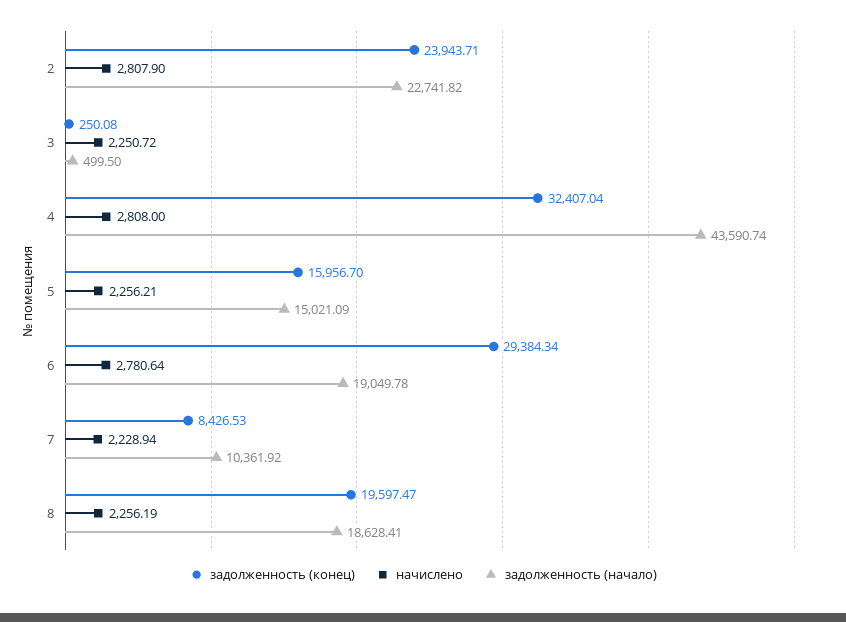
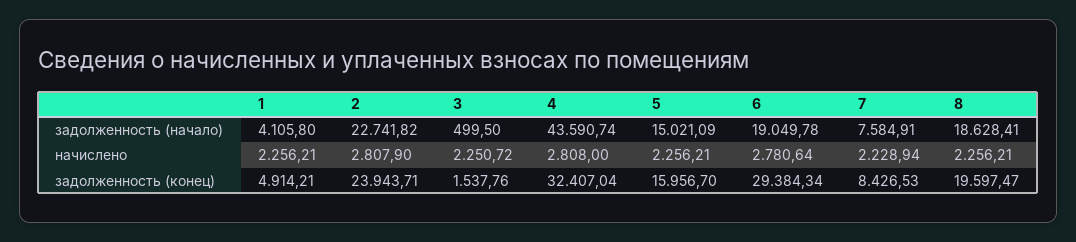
  {
    "задолженность (конец)": {
      "2": 23943.71,
-     "3": 250.08,
+     "3": 1537.76,
      "4": 32407.04,
      "5": 15956.7,
      "6": 29384.34,
      "7": 8426.53,
-     "8": 19597.47
+     "8": 19597.47,
+     "1": 4914.21
    },
    "начислено": {
      "2": 2807.9,
      "3": 2250.72,
      "4": 2808,
      "5": 2256.21,
      "6": 2780.64,
      "7": 2228.94,
-     "8": 2256.19
+     "8": 2256.21,
+     "1": 2256.21
    },
    "задолженность (начало)": {
      "2": 22741.82,
      "3": 499.5,
      "4": 43590.74,
      "5": 15021.09,
      "6": 19049.78,
-     "7": 10361.92,
+     "7": 7584.91,
-     "8": 18628.41
+     "8": 18628.41,
+     "1": 4105.8
    }
  }

